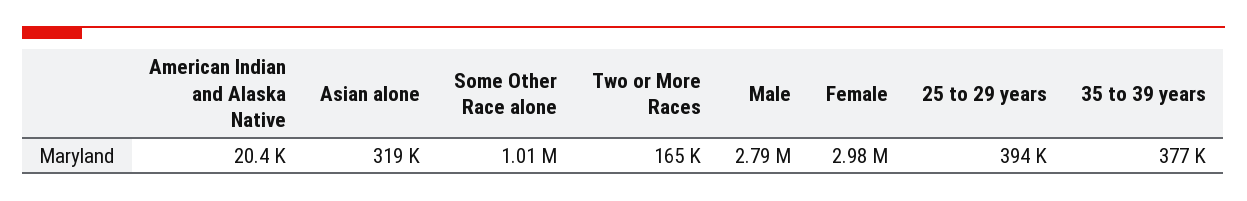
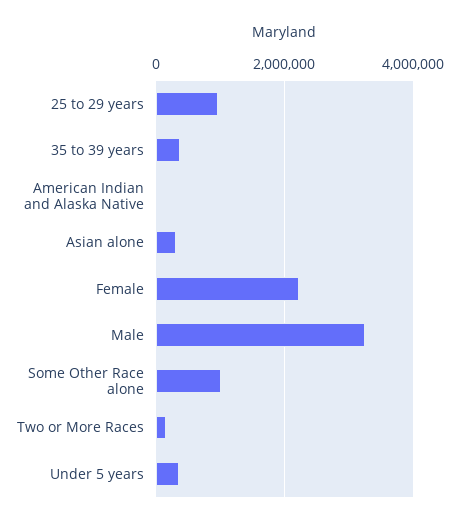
  {
    "American Indian and Alaska Native": 20400,
    "Asian alone": 319000,
    "Some Other Race alone": 1010000,
    "Two or More Races": 165000,
-   "Male": 2790000,
+   "Male": 3200000,
-   "Female": 2980000,
+   "Female": 2200000,
-   "25 to 29 years": 394000,
+   "25 to 29 years": 1000000,
-   "35 to 39 years": 377000
+   "35 to 39 years": 377000,
+   "Under 5 years": 400000
  }

